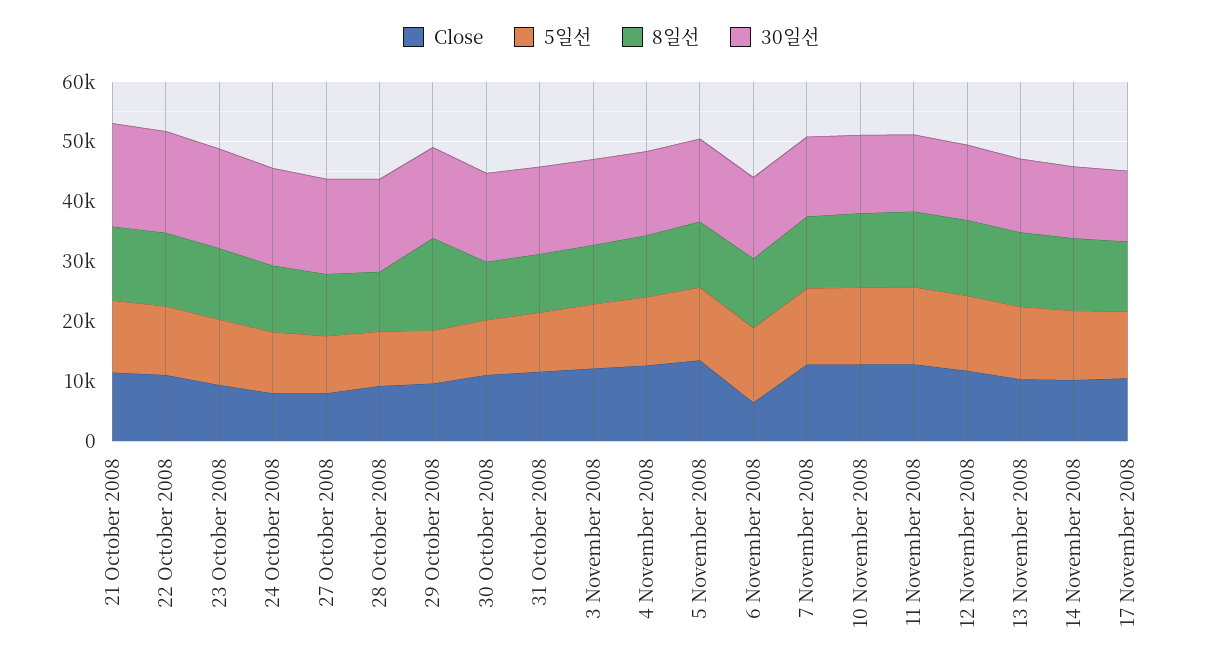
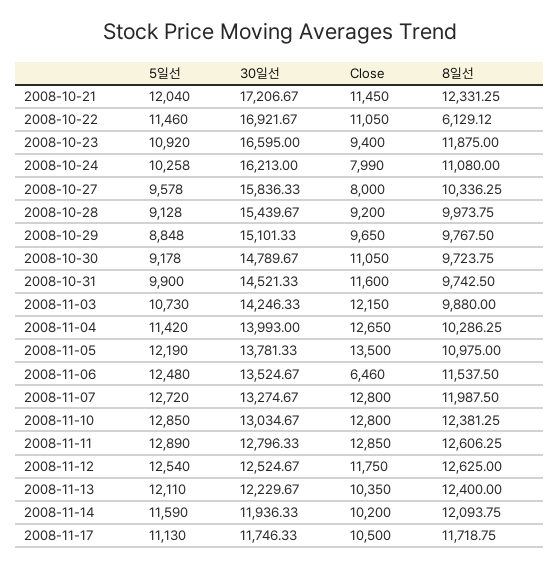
  {
    "Close": {
      "21 October 2008": 11450,
      "22 October 2008": 11050,
      "23 October 2008": 9400,
      "24 October 2008": 7990,
      "27 October 2008": 8000,
      "28 October 2008": 9200,
      "29 October 2008": 9650,
      "30 October 2008": 11050,
      "31 October 2008": 11600,
      "3 November 2008": 12150,
      "4 November 2008": 12650,
      "5 November 2008": 13500,
      "6 November 2008": 6460,
      "7 November 2008": 12800,
      "10 November 2008": 12800,
      "11 November 2008": 12850,
      "12 November 2008": 11750,
      "13 November 2008": 10350,
      "14 November 2008": 10200,
      "17 November 2008": 10500
    },
    "5일선": {
      "21 October 2008": 12040,
      "22 October 2008": 11460,
      "23 October 2008": 10920,
      "24 October 2008": 10258,
      "27 October 2008": 9578,
      "28 October 2008": 9128,
      "29 October 2008": 8848,
      "30 October 2008": 9178,
      "31 October 2008": 9900,
      "3 November 2008": 10730,
      "4 November 2008": 11420,
      "5 November 2008": 12190,
      "6 November 2008": 12480,
      "7 November 2008": 12720,
      "10 November 2008": 12850,
      "11 November 2008": 12890,
      "12 November 2008": 12540,
      "13 November 2008": 12110,
      "14 November 2008": 11590,
      "17 November 2008": 11130
    },
    "8일선": {
      "21 October 2008": 12331.25,
-     "22 October 2008": 12000,
+     "22 October 2008": 6129.12,
      "23 October 2008": 11875,
      "24 October 2008": 11080,
      "27 October 2008": 10336.25,
      "28 October 2008": 9973.75,
-     "29 October 2008": 16000,
+     "29 October 2008": 9767.5,
      "30 October 2008": 9723.75,
      "31 October 2008": 9742.5,
      "3 November 2008": 9880,
      "4 November 2008": 10286.25,
      "5 November 2008": 10975,
      "6 November 2008": 11537.5,
      "7 November 2008": 11987.5,
      "10 November 2008": 12381.25,
      "11 November 2008": 12606.25,
      "12 November 2008": 12625,
      "13 November 2008": 12400,
      "14 November 2008": 12093.75,
      "17 November 2008": 11718.75
    },
    "30일선": {
      "21 October 2008": 17206.67,
      "22 October 2008": 16921.67,
      "23 October 2008": 16595,
      "24 October 2008": 16213,
      "27 October 2008": 15836.33,
      "28 October 2008": 15439.67,
      "29 October 2008": 15101.33,
      "30 October 2008": 14789.67,
      "31 October 2008": 14521.33,
      "3 November 2008": 14246.33,
      "4 November 2008": 13993,
      "5 November 2008": 13781.33,
      "6 November 2008": 13524.67,
      "7 November 2008": 13274.67,
      "10 November 2008": 13034.67,
      "11 November 2008": 12796.33,
      "12 November 2008": 12524.67,
      "13 November 2008": 12229.67,
      "14 November 2008": 11936.33,
      "17 November 2008": 11746.33
    }
  }

